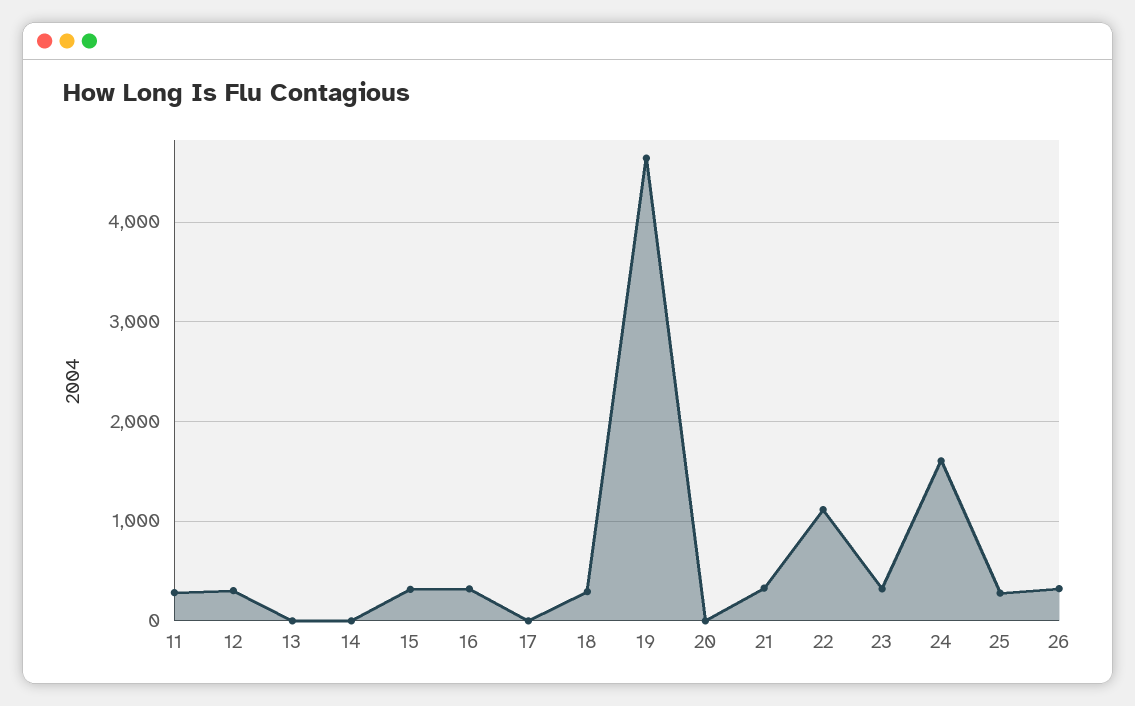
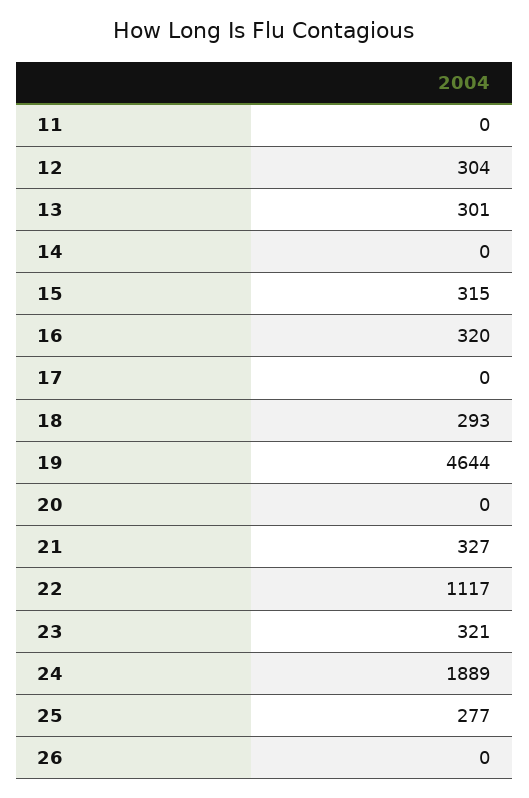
  {
-   "11": 300,
+   "11": 0,
    "12": 304,
-   "13": 0,
+   "13": 301,
    "14": 0,
    "15": 315,
    "16": 320,
    "17": 0,
    "18": 293,
    "19": 4644,
    "20": 0,
    "21": 327,
    "22": 1117,
    "23": 321,
-   "24": 1600,
+   "24": 1889,
    "25": 277,
-   "26": 300
+   "26": 0
  }

